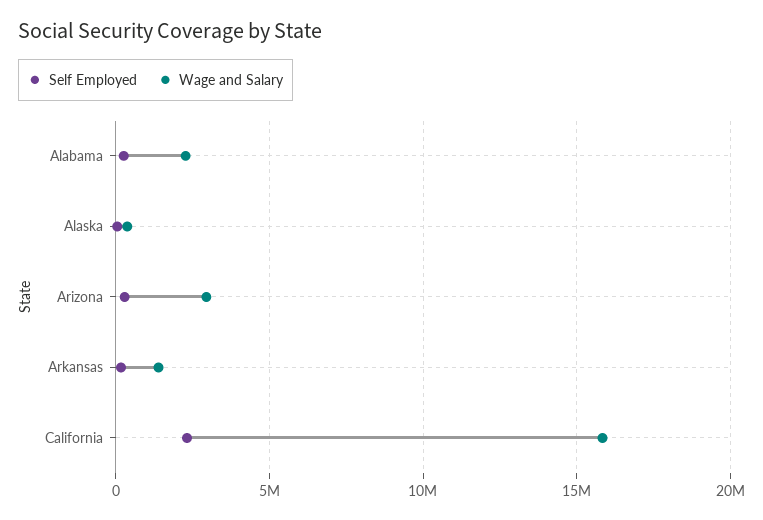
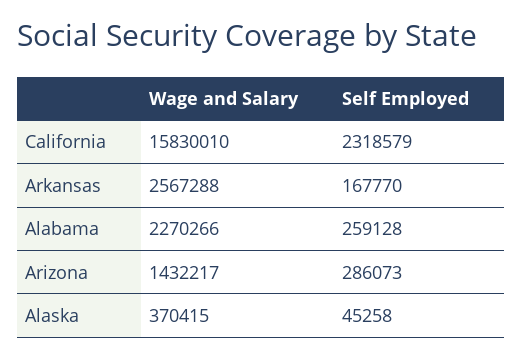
  {
    "Self Employed": {
      "Alabama": 259128,
      "Alaska": 45258,
      "Arizona": 286073,
      "Arkansas": 167770,
      "California": 2318579
    },
    "Wage and Salary": {
      "Alabama": 2270266,
      "Alaska": 370415,
-     "Arizona": 3000000,
+     "Arizona": 1432217,
-     "Arkansas": 1500000,
+     "Arkansas": 2567288,
      "California": 15830010
    }
  }

